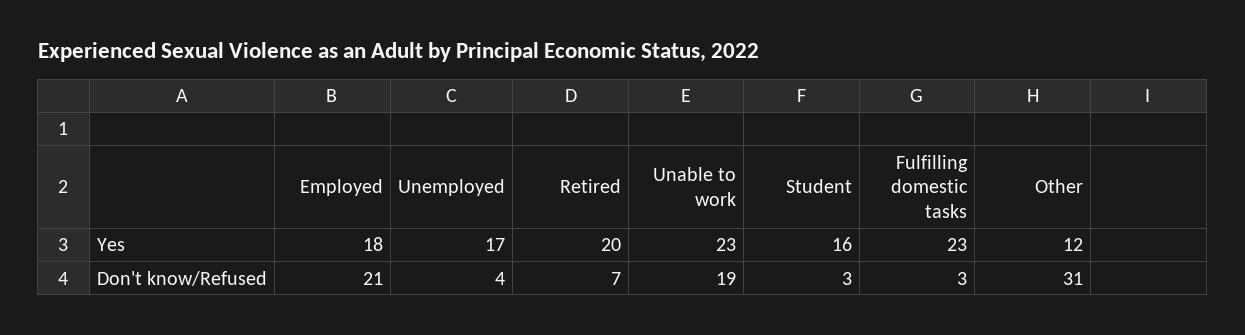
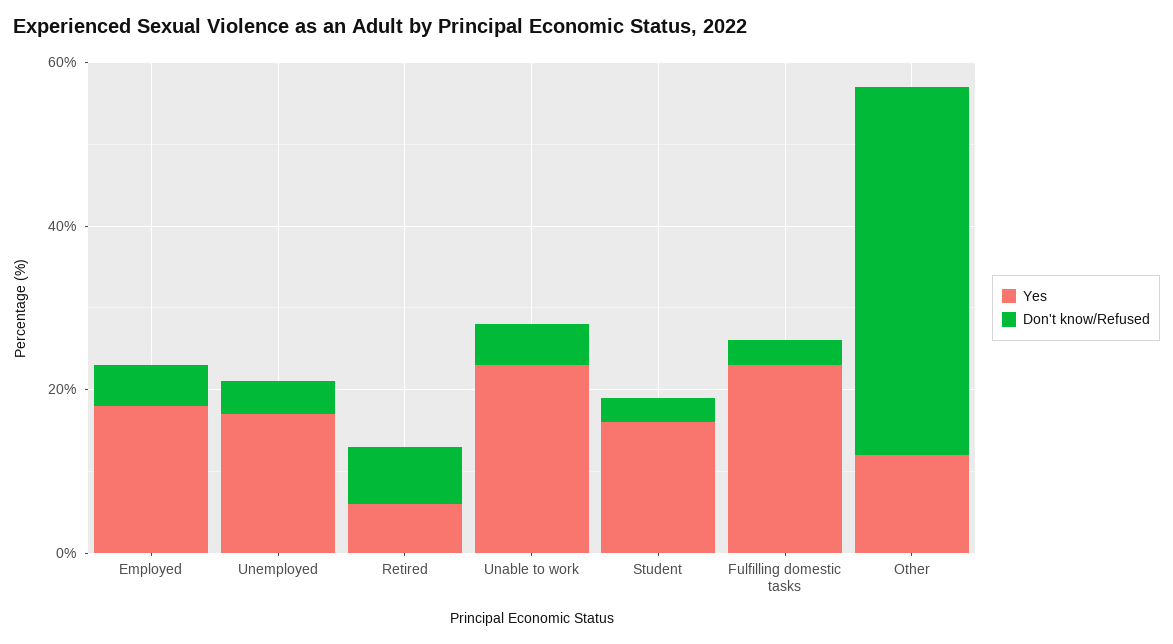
  {
    "Yes": {
      "Employed": 18,
      "Unemployed": 17,
-     "Retired": 20,
+     "Retired": 5,
      "Unable to work": 23,
      "Student": 16,
      "Fulfilling domestic tasks": 23,
      "Other": 12
    },
    "Don't know/Refused": {
-     "Employed": 21,
+     "Employed": 5,
      "Unemployed": 4,
      "Retired": 7,
-     "Unable to work": 19,
+     "Unable to work": 5,
      "Student": 3,
      "Fulfilling domestic tasks": 3,
-     "Other": 31
+     "Other": 45
    }
  }

